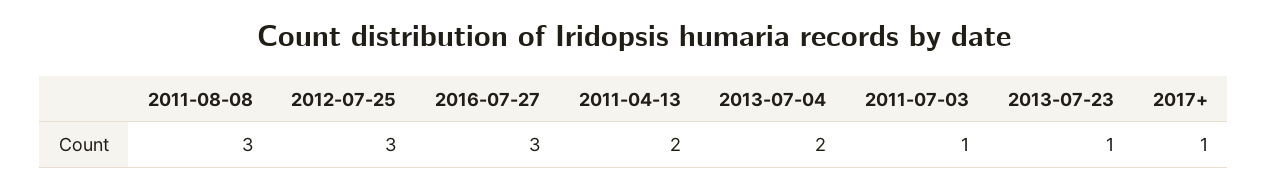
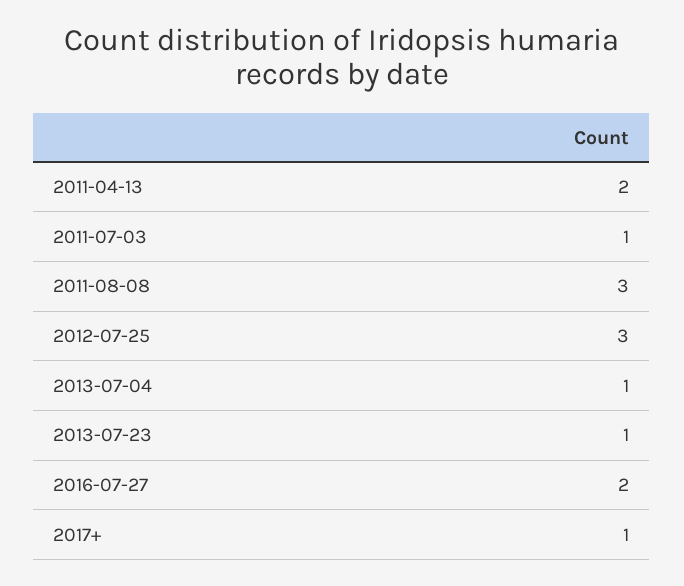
  {
    "2011-08-08": 3,
    "2012-07-25": 3,
-   "2016-07-27": 3,
+   "2016-07-27": 2,
    "2011-04-13": 2,
-   "2013-07-04": 2,
+   "2013-07-04": 1,
    "2011-07-03": 1,
    "2013-07-23": 1,
    "2017+": 1
  }

